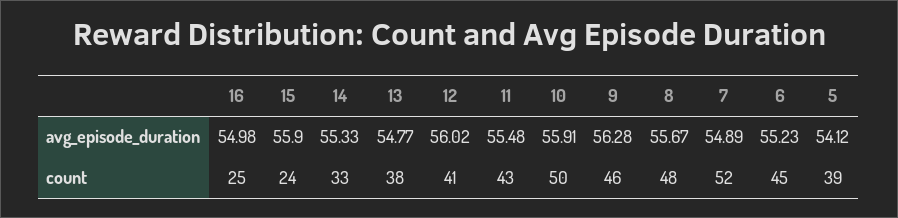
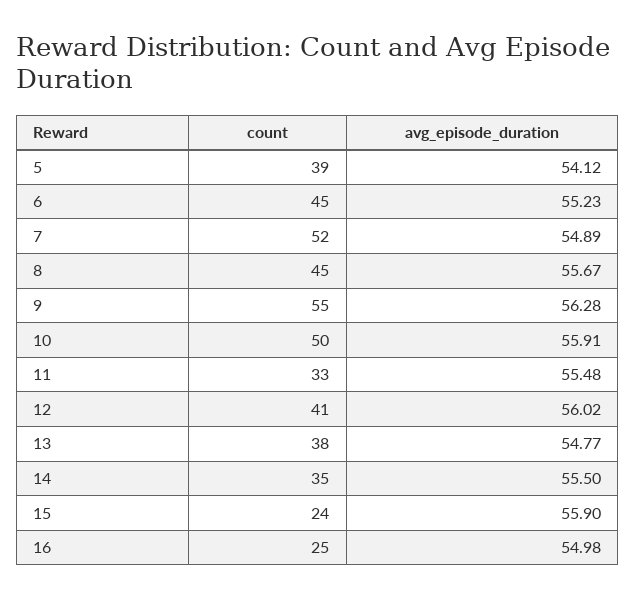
  {
    "16": {
      "avg_episode_duration": 54.98,
      "count": 25
    },
    "15": {
      "avg_episode_duration": 55.9,
      "count": 24
    },
    "14": {
-     "avg_episode_duration": 55.33,
+     "avg_episode_duration": 55.5,
-     "count": 33
+     "count": 35
    },
    "13": {
      "avg_episode_duration": 54.77,
      "count": 38
    },
    "12": {
      "avg_episode_duration": 56.02,
      "count": 41
    },
    "11": {
      "avg_episode_duration": 55.48,
-     "count": 43
+     "count": 33
    },
    "10": {
      "avg_episode_duration": 55.91,
      "count": 50
    },
    "9": {
      "avg_episode_duration": 56.28,
-     "count": 46
+     "count": 55
    },
    "8": {
      "avg_episode_duration": 55.67,
-     "count": 48
+     "count": 45
    },
    "7": {
      "avg_episode_duration": 54.89,
      "count": 52
    },
    "6": {
      "avg_episode_duration": 55.23,
      "count": 45
    },
    "5": {
      "avg_episode_duration": 54.12,
      "count": 39
    }
  }

